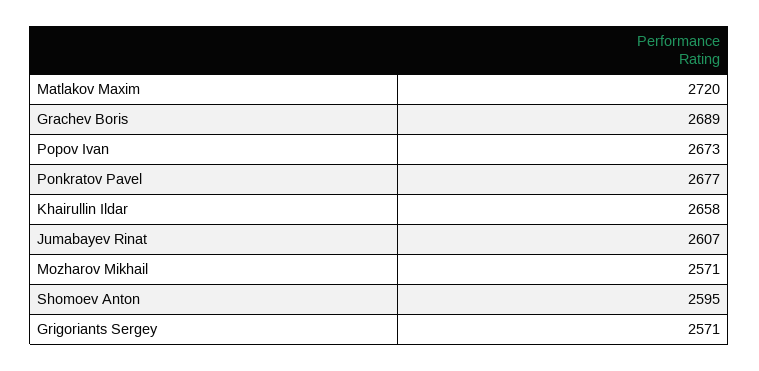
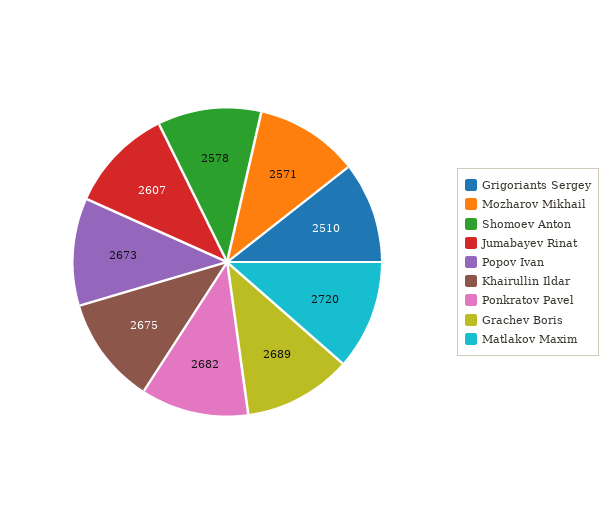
  {
    "Matlakov Maxim": 2720,
    "Grachev Boris": 2689,
    "Popov Ivan": 2673,
-   "Ponkratov Pavel": 2677,
+   "Ponkratov Pavel": 2682,
-   "Khairullin Ildar": 2658,
+   "Khairullin Ildar": 2675,
    "Jumabayev Rinat": 2607,
    "Mozharov Mikhail": 2571,
-   "Shomoev Anton": 2595,
+   "Shomoev Anton": 2578,
-   "Grigoriants Sergey": 2571
+   "Grigoriants Sergey": 2510
  }

